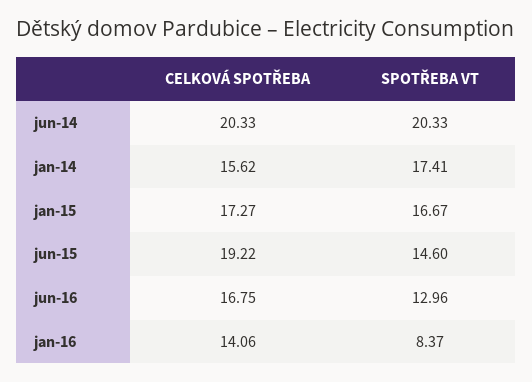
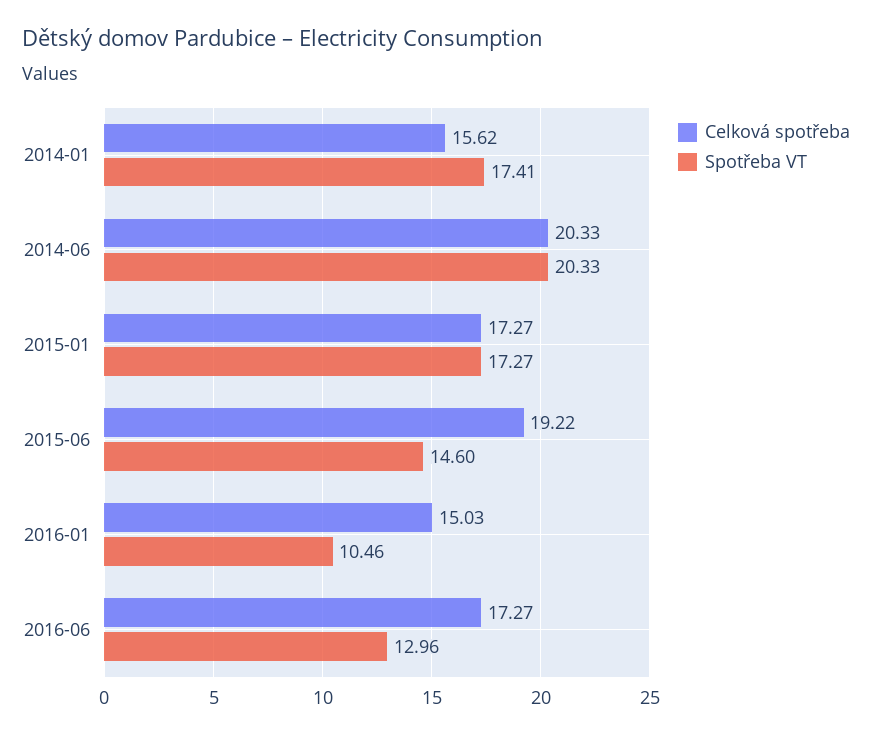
  {
    "CELKOVÁ SPOTŘEBA": {
      "jun-14": 20.33,
      "jan-14": 15.62,
      "jan-15": 17.27,
      "jun-15": 19.22,
-     "jun-16": 16.75,
+     "jun-16": 17.27,
-     "jan-16": 14.06
+     "jan-16": 15.03
    },
    "SPOTŘEBA VT": {
      "jun-14": 20.33,
      "jan-14": 17.41,
-     "jan-15": 16.67,
+     "jan-15": 17.27,
      "jun-15": 14.6,
      "jun-16": 12.96,
-     "jan-16": 8.37
+     "jan-16": 10.46
    }
  }

